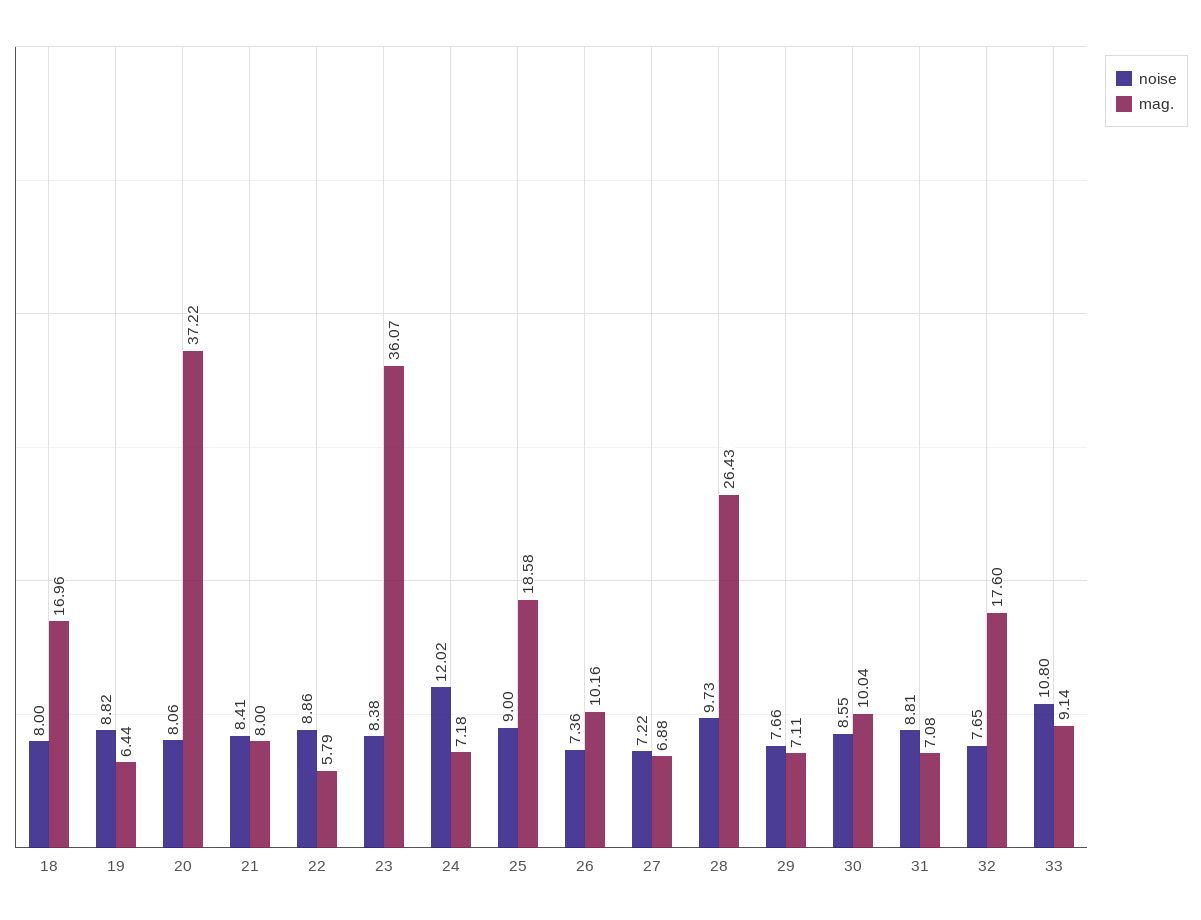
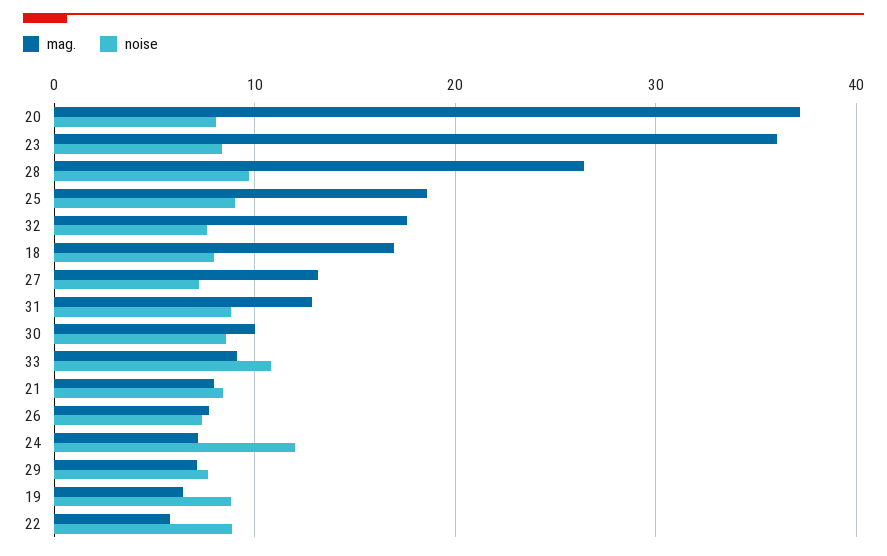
  {
    "noise": {
      "18": 8,
      "19": 8.82,
      "20": 8.06,
      "21": 8.41,
      "22": 8.86,
      "23": 8.38,
      "24": 12.02,
      "25": 9,
      "26": 7.36,
      "27": 7.22,
      "28": 9.73,
      "29": 7.66,
      "30": 8.55,
      "31": 8.81,
      "32": 7.65,
      "33": 10.8
    },
    "mag.": {
      "18": 16.96,
      "19": 6.44,
      "20": 37.22,
      "21": 8,
      "22": 5.79,
      "23": 36.07,
      "24": 7.18,
      "25": 18.58,
-     "26": 10.16,
+     "26": 8,
-     "27": 6.88,
+     "27": 13,
      "28": 26.43,
      "29": 7.11,
      "30": 10.04,
-     "31": 7.08,
+     "31": 13,
      "32": 17.6,
      "33": 9.14
    }
  }

